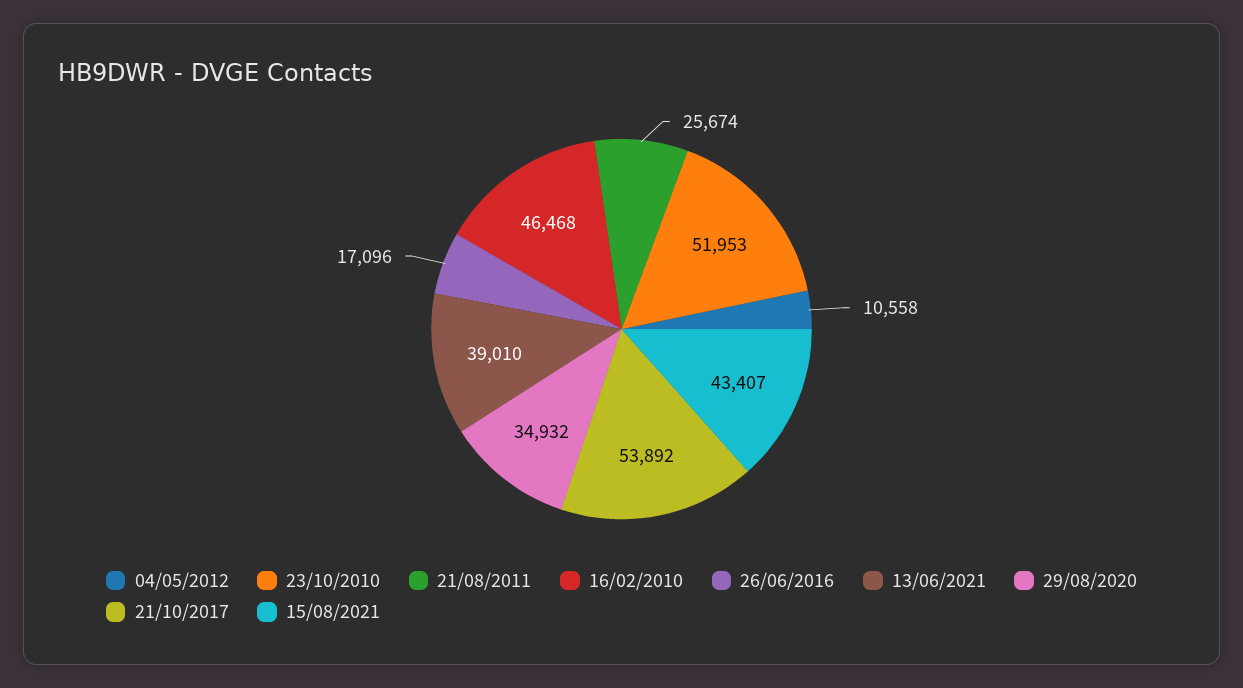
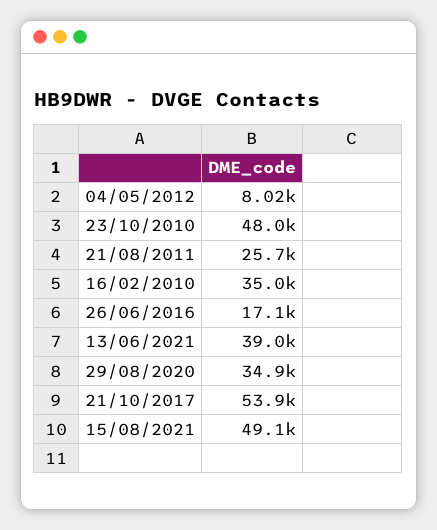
  {
-   "04/05/2012": 10558,
+   "04/05/2012": 8020,
-   "23/10/2010": 51953,
+   "23/10/2010": 48000,
    "21/08/2011": 25674,
-   "16/02/2010": 46468,
+   "16/02/2010": 35000,
    "26/06/2016": 17096,
    "13/06/2021": 39010,
    "29/08/2020": 34932,
    "21/10/2017": 53892,
-   "15/08/2021": 43407
+   "15/08/2021": 49100
  }

